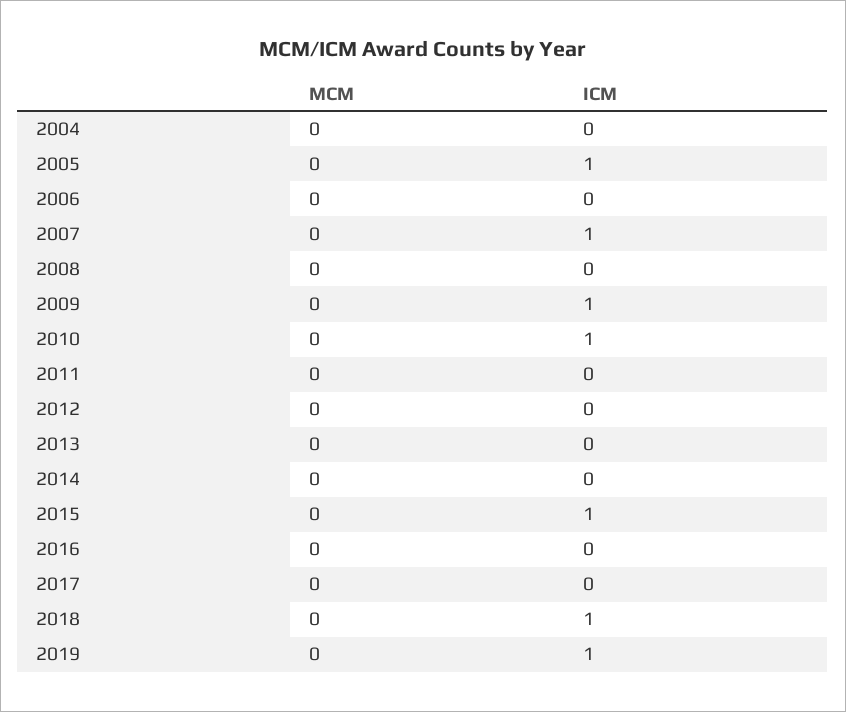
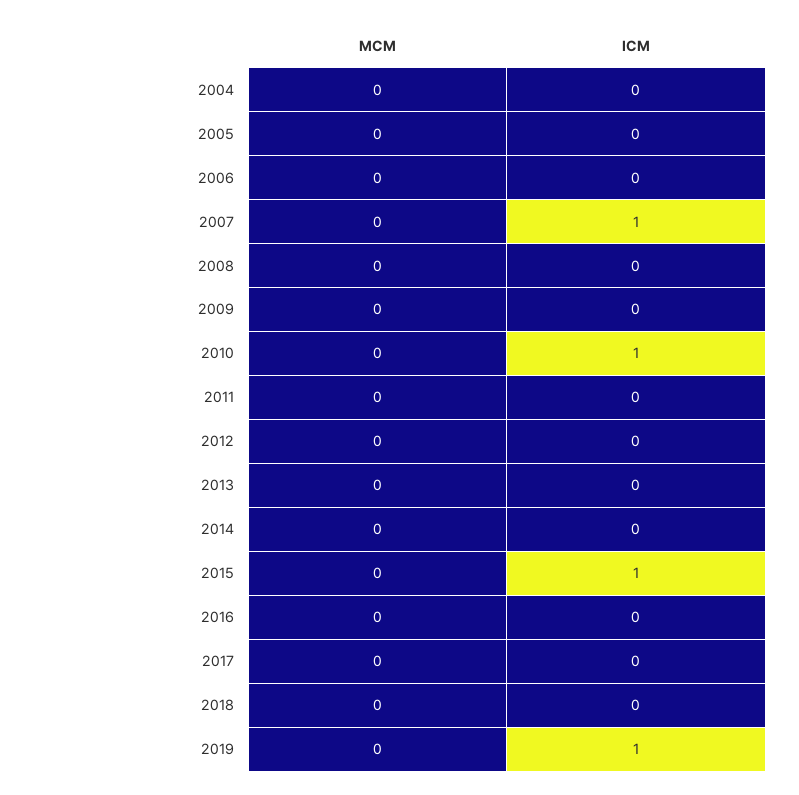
  {
    "MCM": {
      "2004": 0,
      "2005": 0,
      "2006": 0,
      "2007": 0,
      "2008": 0,
      "2009": 0,
      "2010": 0,
      "2011": 0,
      "2012": 0,
      "2013": 0,
      "2014": 0,
      "2015": 0,
      "2016": 0,
      "2017": 0,
      "2018": 0,
      "2019": 0
    },
    "ICM": {
      "2004": 0,
-     "2005": 1,
+     "2005": 0,
      "2006": 0,
      "2007": 1,
      "2008": 0,
-     "2009": 1,
+     "2009": 0,
      "2010": 1,
      "2011": 0,
      "2012": 0,
      "2013": 0,
      "2014": 0,
      "2015": 1,
      "2016": 0,
      "2017": 0,
-     "2018": 1,
+     "2018": 0,
      "2019": 1
    }
  }

